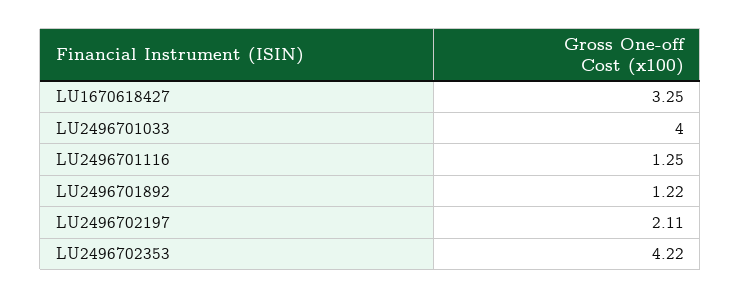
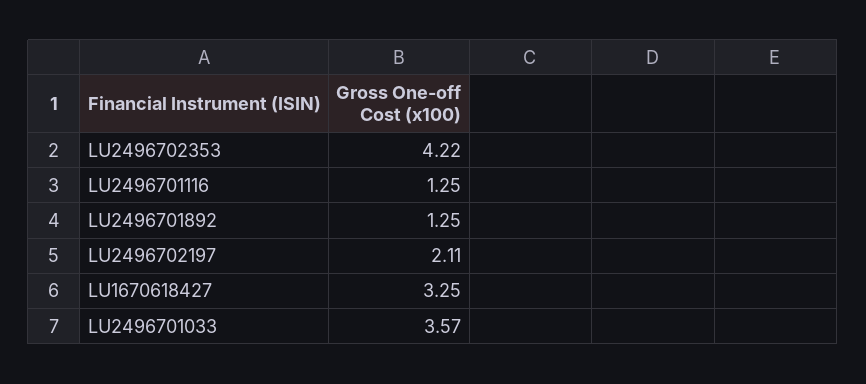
  {
    "LU1670618427": 3.25,
-   "LU2496701033": 4,
+   "LU2496701033": 3.57,
    "LU2496701116": 1.25,
-   "LU2496701892": 1.22,
+   "LU2496701892": 1.25,
    "LU2496702197": 2.11,
    "LU2496702353": 4.22
  }

